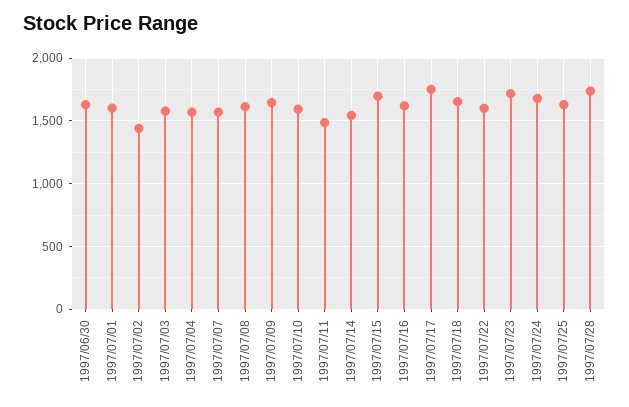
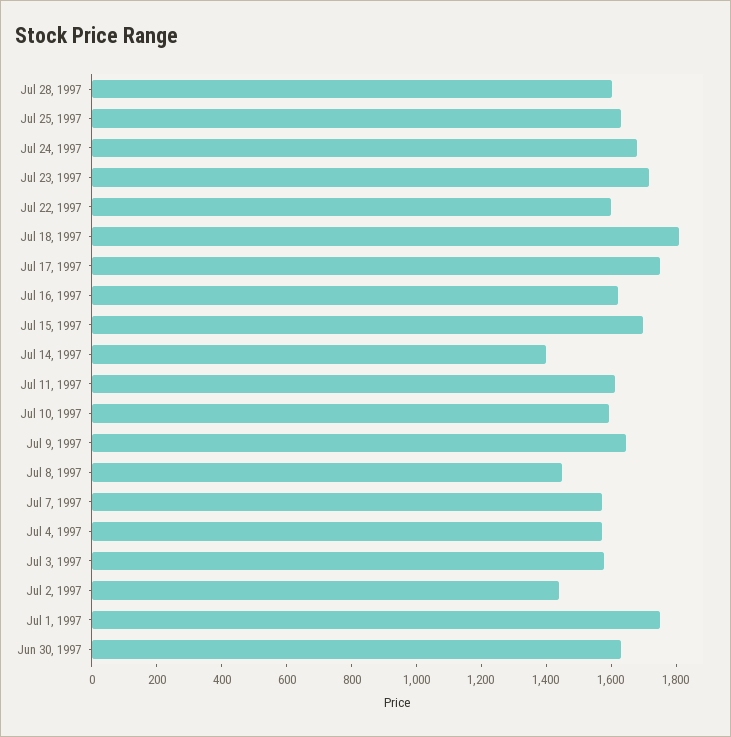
  {
    "1997/06/30": 1650,
-   "1997/07/01": 1600,
+   "1997/07/01": 1750,
    "1997/07/02": 1450,
    "1997/07/03": 1600,
    "1997/07/04": 1550,
    "1997/07/07": 1550,
-   "1997/07/08": 1600,
+   "1997/07/08": 1450,
    "1997/07/09": 1650,
    "1997/07/10": 1600,
-   "1997/07/11": 1500,
+   "1997/07/11": 1600,
-   "1997/07/14": 1550,
+   "1997/07/14": 1400,
    "1997/07/15": 1700,
    "1997/07/16": 1600,
    "1997/07/17": 1750,
-   "1997/07/18": 1650,
+   "1997/07/18": 1800,
    "1997/07/22": 1600,
    "1997/07/23": 1700,
    "1997/07/24": 1700,
    "1997/07/25": 1650,
-   "1997/07/28": 1750
+   "1997/07/28": 1600
  }

